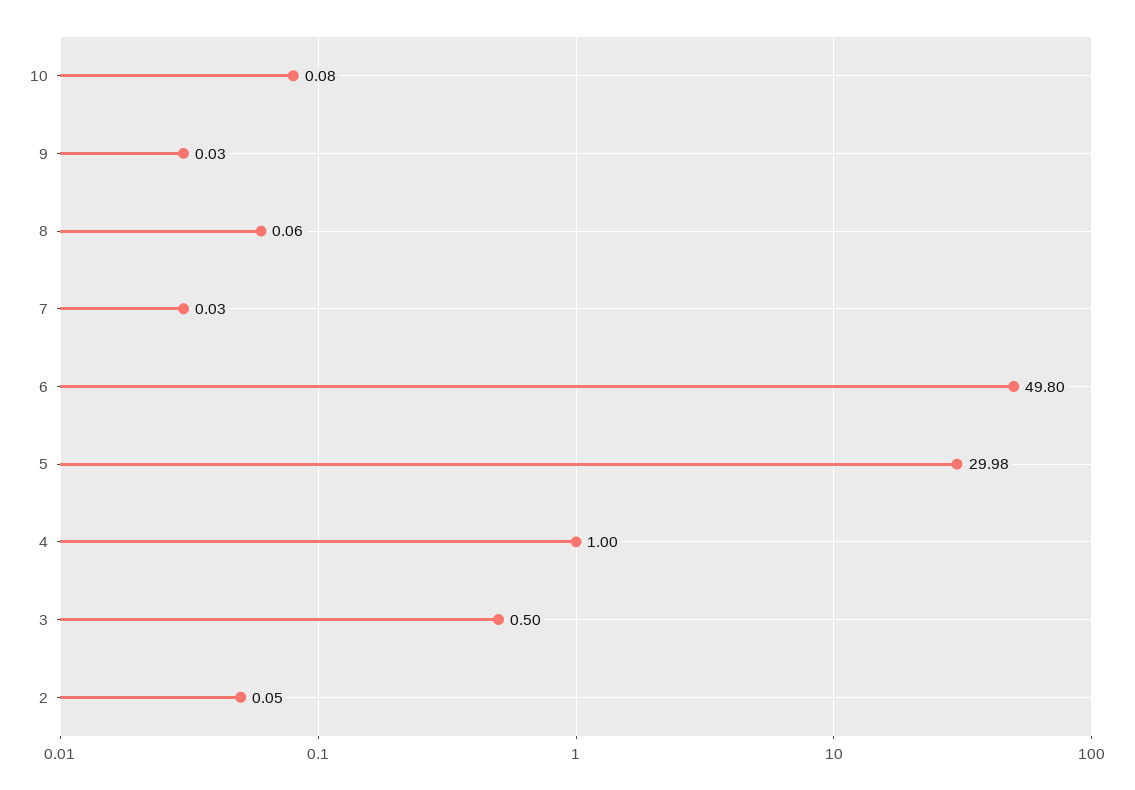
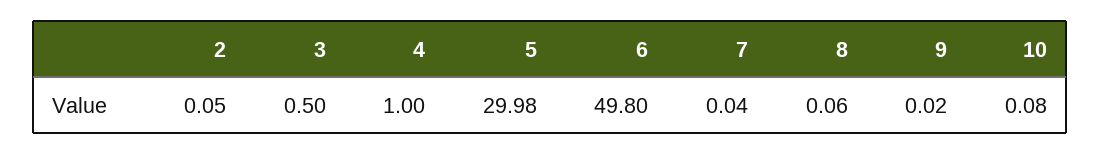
  {
    "10": 0.08,
-   "9": 0.03,
+   "9": 0.02,
    "8": 0.06,
-   "7": 0.03,
+   "7": 0.04,
    "6": 49.8,
    "5": 29.98,
    "4": 1,
    "3": 0.5,
    "2": 0.05
  }

